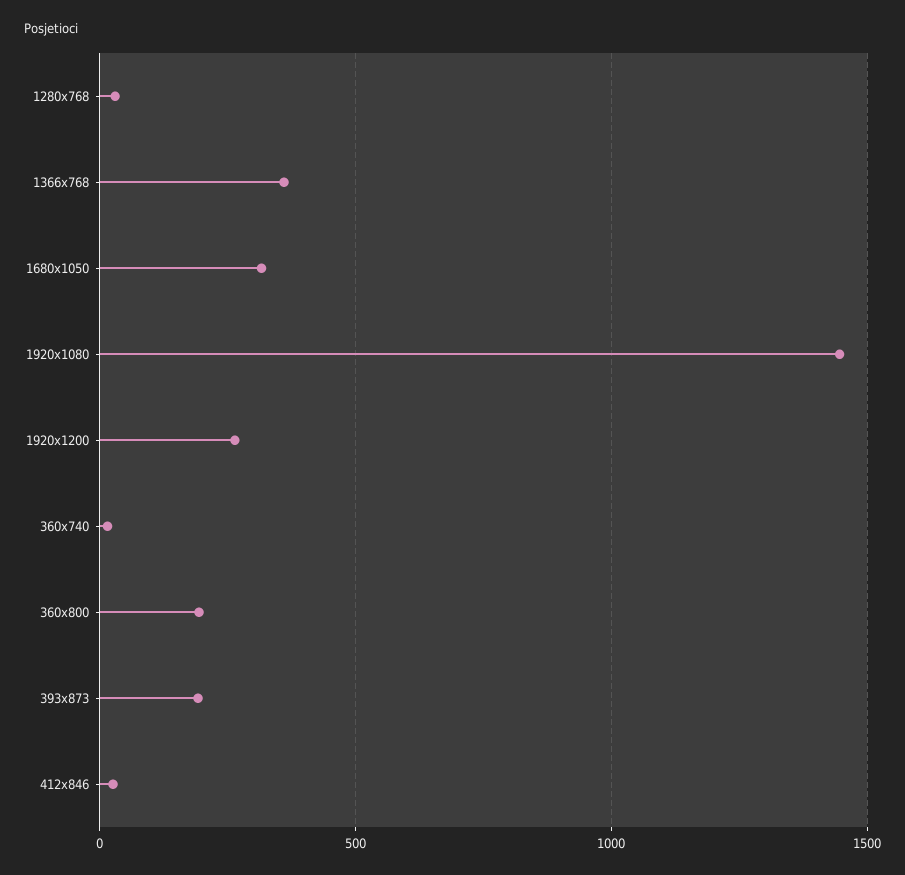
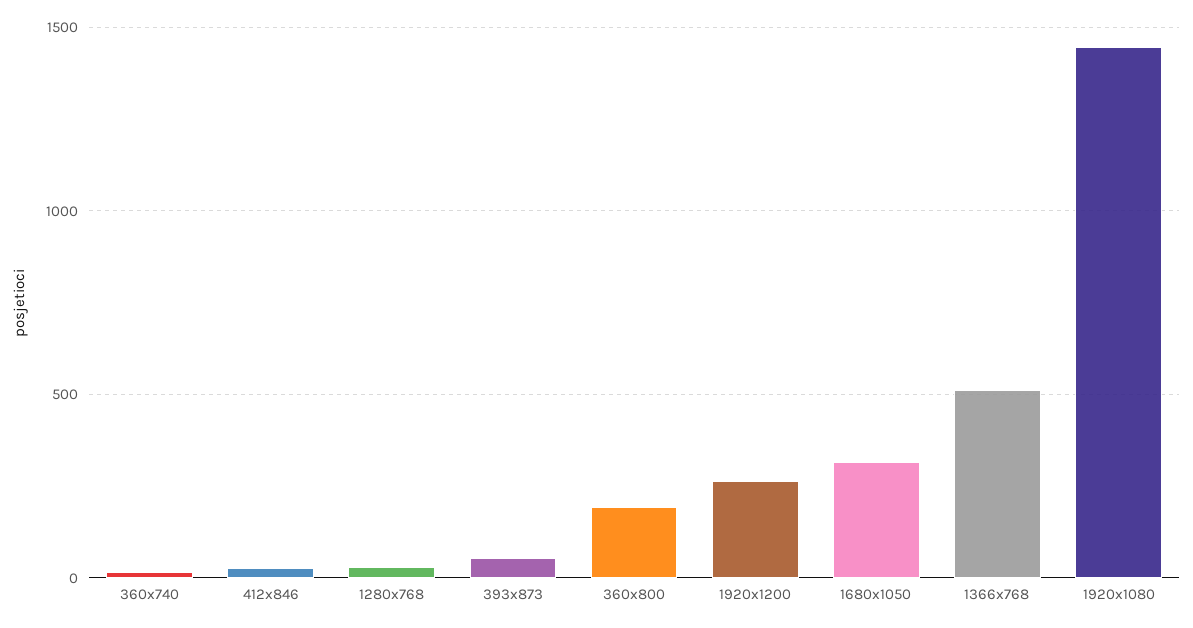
  {
    "1280x768": 50,
-   "1366x768": 350,
+   "1366x768": 500,
    "1680x1050": 300,
    "1920x1080": 1450,
    "1920x1200": 250,
    "360x740": 0,
    "360x800": 200,
-   "393x873": 200,
+   "393x873": 50,
    "412x846": 50
  }

